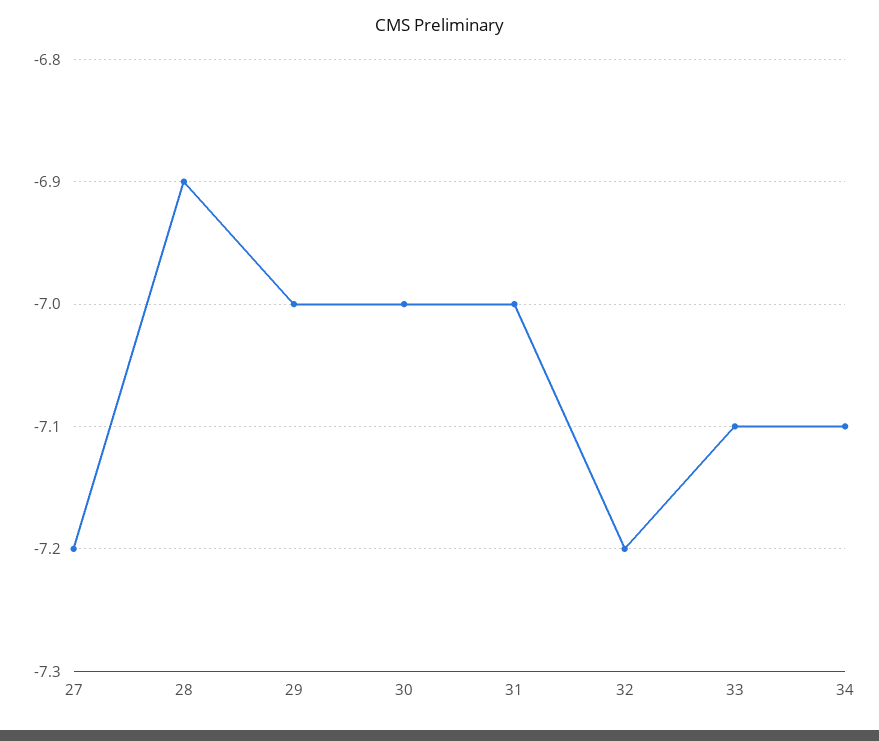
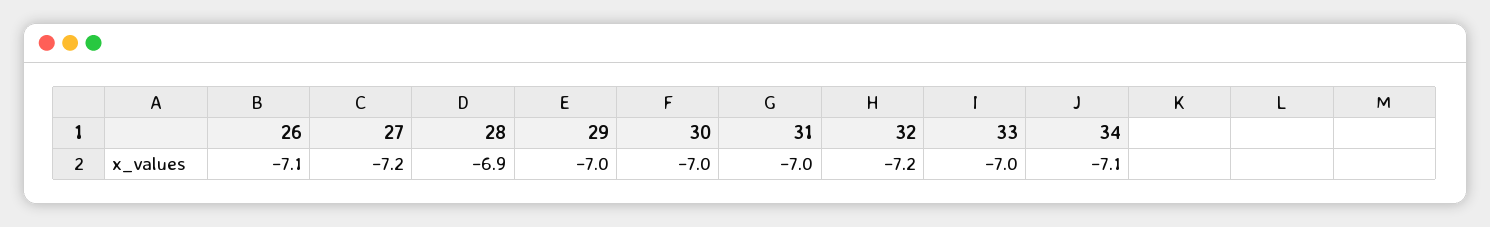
  {
    "27": -7.2,
    "28": -6.9,
    "29": -7,
    "30": -7,
    "31": -7,
    "32": -7.2,
-   "33": -7.1,
+   "33": -7,
-   "34": -7.1
+   "34": -7.1,
+   "26": -7.1
  }

